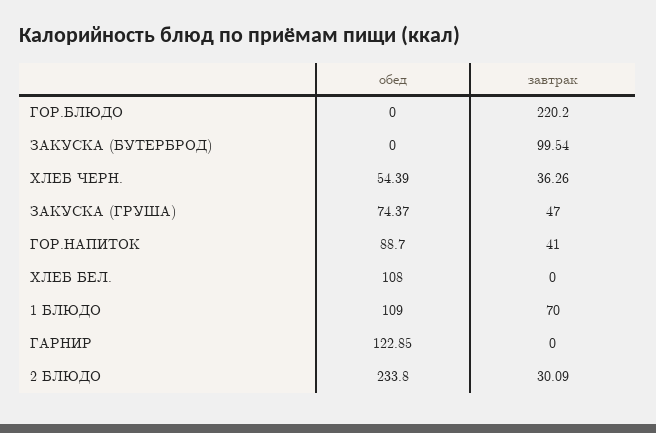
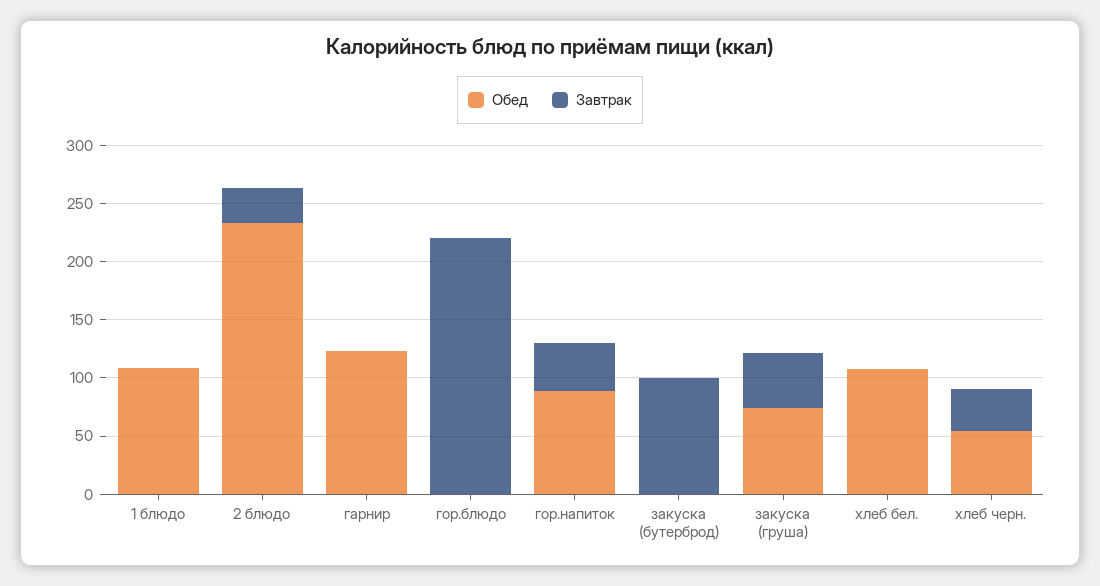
  {
    "обед": {
      "ГОР.БЛЮДО": 0,
      "ЗАКУСКА (БУТЕРБРОД)": 0,
      "ХЛЕБ ЧЕРН.": 54.39,
      "ЗАКУСКА (ГРУША)": 74.37,
      "ГОР.НАПИТОК": 88.7,
      "ХЛЕБ БЕЛ.": 108,
      "1 БЛЮДО": 109,
      "ГАРНИР": 122.85,
      "2 БЛЮДО": 233.8
    },
    "завтрак": {
      "ГОР.БЛЮДО": 220.2,
      "ЗАКУСКА (БУТЕРБРОД)": 99.54,
      "ХЛЕБ ЧЕРН.": 36.26,
      "ЗАКУСКА (ГРУША)": 47,
      "ГОР.НАПИТОК": 41,
      "ХЛЕБ БЕЛ.": 0,
-     "1 БЛЮДО": 70,
+     "1 БЛЮДО": 0,
      "ГАРНИР": 0,
      "2 БЛЮДО": 30.09
    }
  }

